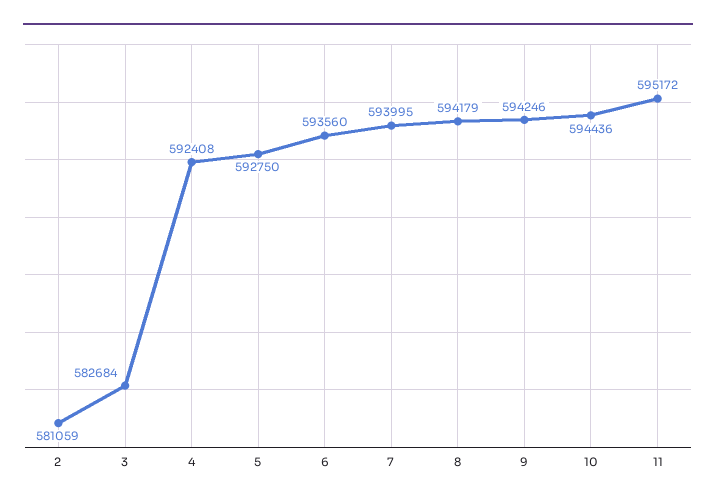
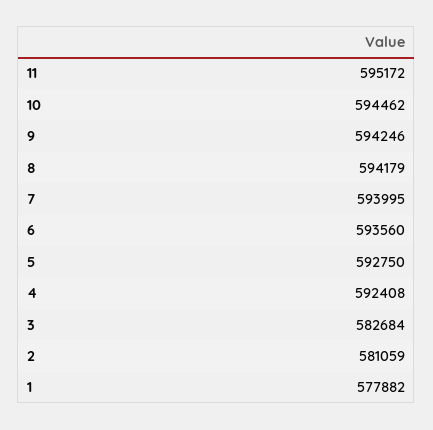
  {
    "2": 581059,
    "3": 582684,
    "4": 592408,
    "5": 592750,
    "6": 593560,
    "7": 593995,
    "8": 594179,
    "9": 594246,
-   "10": 594436,
+   "10": 594462,
-   "11": 595172
+   "11": 595172,
+   "1": 577882
  }

